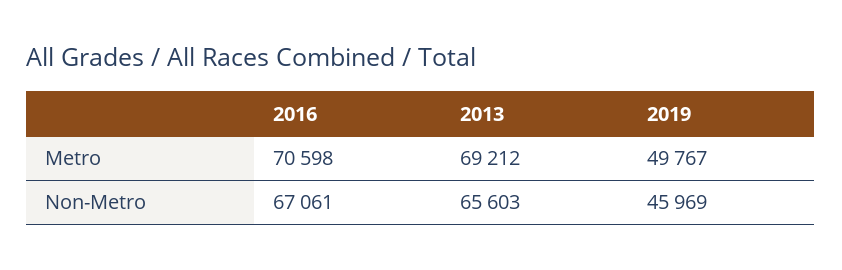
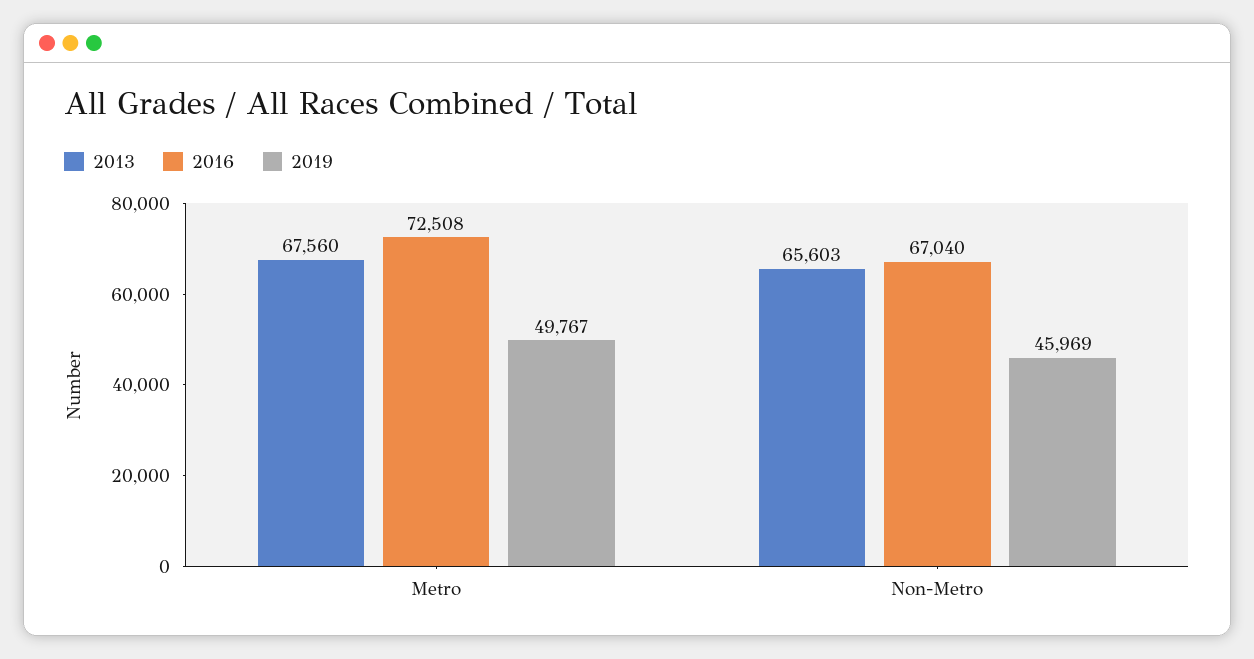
  {
    "2016": {
-     "Metro": 70598,
+     "Metro": 72508,
-     "Non-Metro": 67061
+     "Non-Metro": 67040
    },
    "2013": {
-     "Metro": 69212,
+     "Metro": 67560,
      "Non-Metro": 65603
    },
    "2019": {
      "Metro": 49767,
      "Non-Metro": 45969
    }
  }

